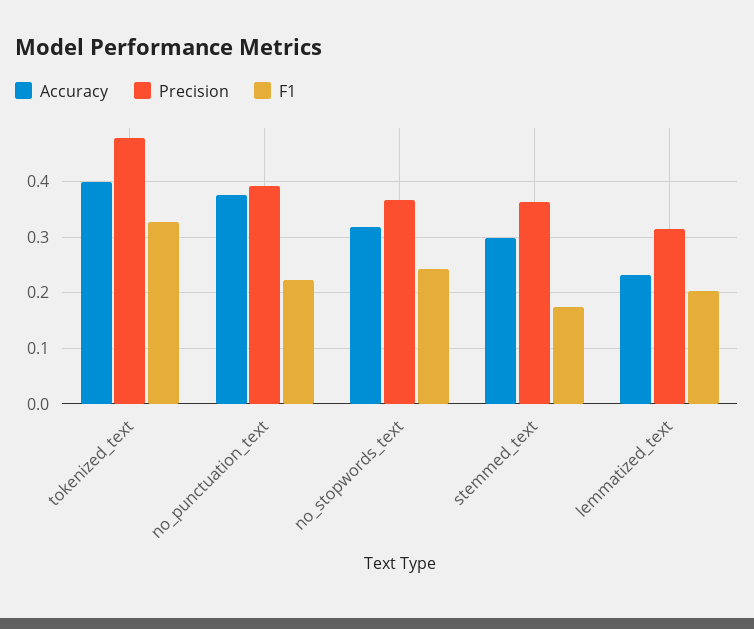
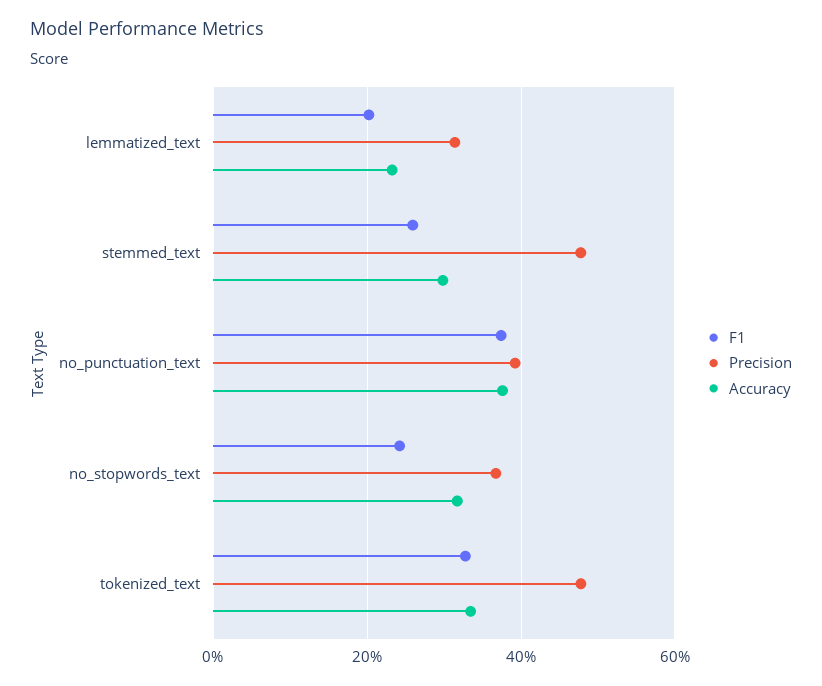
  {
    "Accuracy": {
-     "tokenized_text": 0.4,
+     "tokenized_text": 0.34,
      "no_punctuation_text": 0.38,
      "no_stopwords_text": 0.32,
      "stemmed_text": 0.3,
      "lemmatized_text": 0.24
    },
    "Precision": {
      "tokenized_text": 0.48,
      "no_punctuation_text": 0.4,
      "no_stopwords_text": 0.36,
-     "stemmed_text": 0.36,
+     "stemmed_text": 0.48,
      "lemmatized_text": 0.32
    },
    "F1": {
      "tokenized_text": 0.32,
-     "no_punctuation_text": 0.22,
+     "no_punctuation_text": 0.38,
      "no_stopwords_text": 0.24,
-     "stemmed_text": 0.18,
+     "stemmed_text": 0.26,
      "lemmatized_text": 0.2
    }
  }

